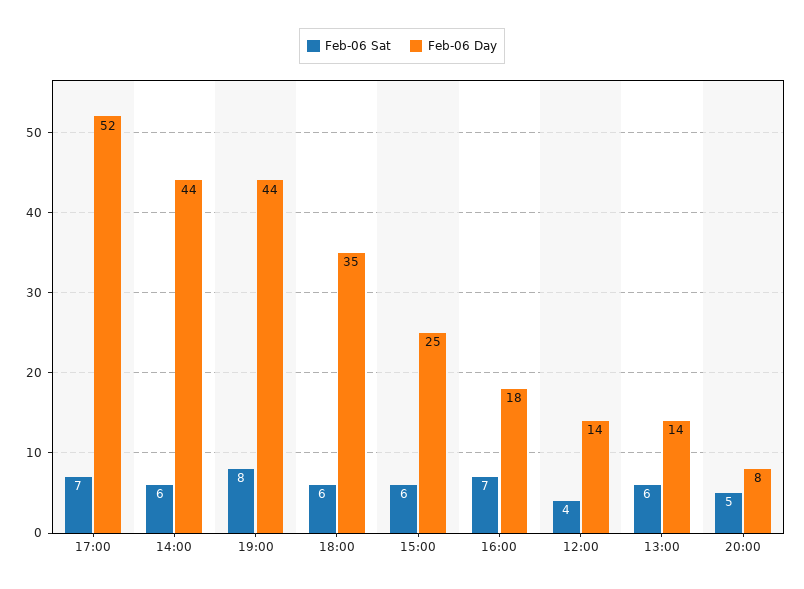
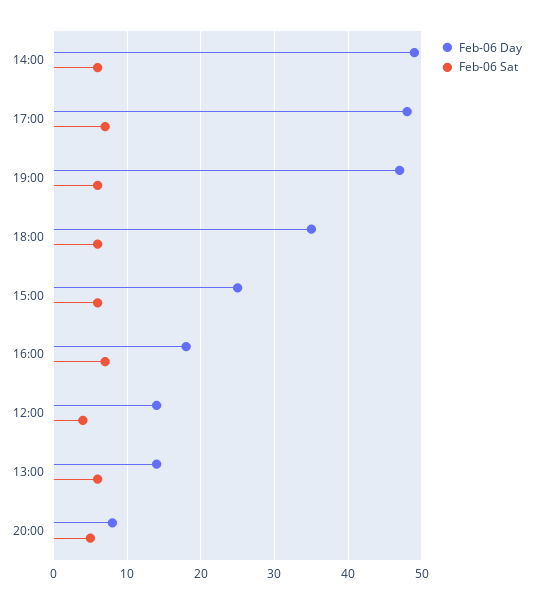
  {
    "Feb-06 Sat": {
      "17:00": 7,
      "14:00": 6,
-     "19:00": 8,
+     "19:00": 6,
      "18:00": 6,
      "15:00": 6,
      "16:00": 7,
      "12:00": 4,
      "13:00": 6,
      "20:00": 5
    },
    "Feb-06 Day": {
-     "17:00": 52,
+     "17:00": 48,
-     "14:00": 44,
+     "14:00": 49,
-     "19:00": 44,
+     "19:00": 47,
      "18:00": 35,
      "15:00": 25,
      "16:00": 18,
      "12:00": 14,
      "13:00": 14,
      "20:00": 8
    }
  }

